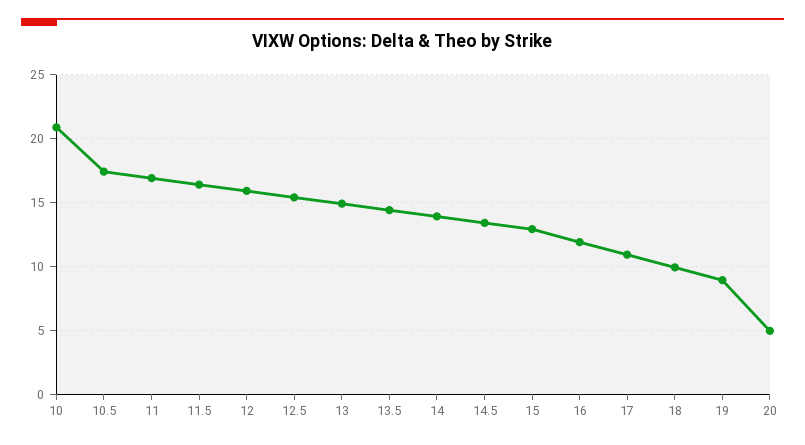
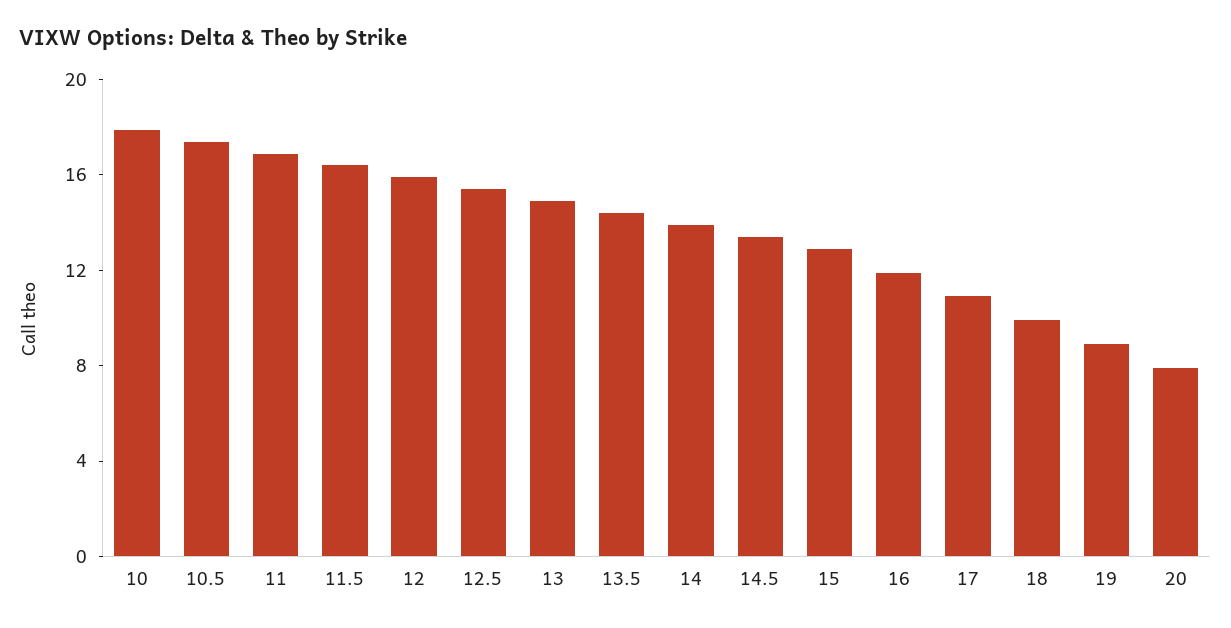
  {
-   "10": 21,
+   "10": 18,
    "10.5": 17.5,
    "11": 17,
    "11.5": 16.5,
    "12": 16,
    "12.5": 15.5,
    "13": 15,
    "13.5": 14.5,
    "14": 14,
    "14.5": 13.5,
    "15": 13,
    "16": 12,
    "17": 11,
    "18": 10,
    "19": 9,
-   "20": 5
+   "20": 8
  }

